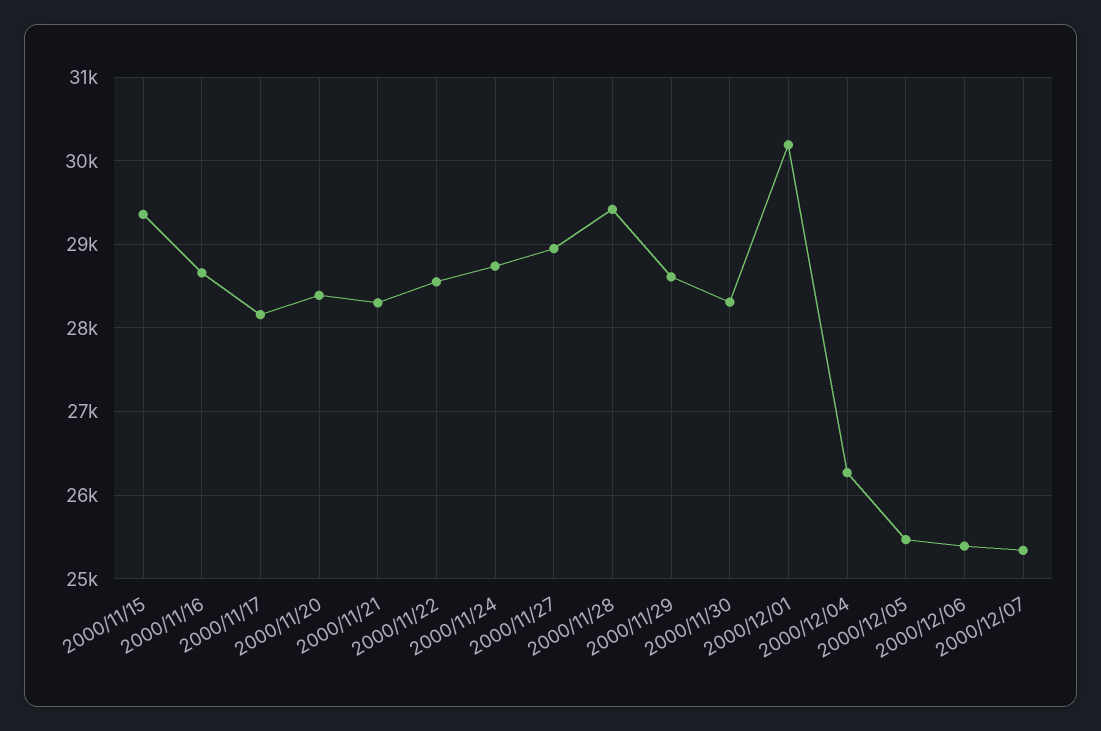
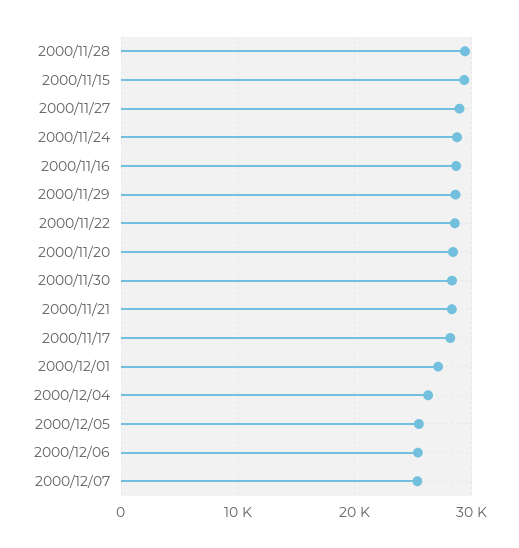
  {
    "2000/11/15": 29400,
    "2000/11/16": 28700,
    "2000/11/17": 28200,
    "2000/11/20": 28400,
    "2000/11/21": 28300,
    "2000/11/22": 28600,
    "2000/11/24": 28700,
    "2000/11/27": 29000,
    "2000/11/28": 29400,
    "2000/11/29": 28600,
    "2000/11/30": 28300,
-   "2000/12/01": 30200,
+   "2000/12/01": 27000,
    "2000/12/04": 26300,
    "2000/12/05": 25500,
    "2000/12/06": 25400,
    "2000/12/07": 25300
  }

